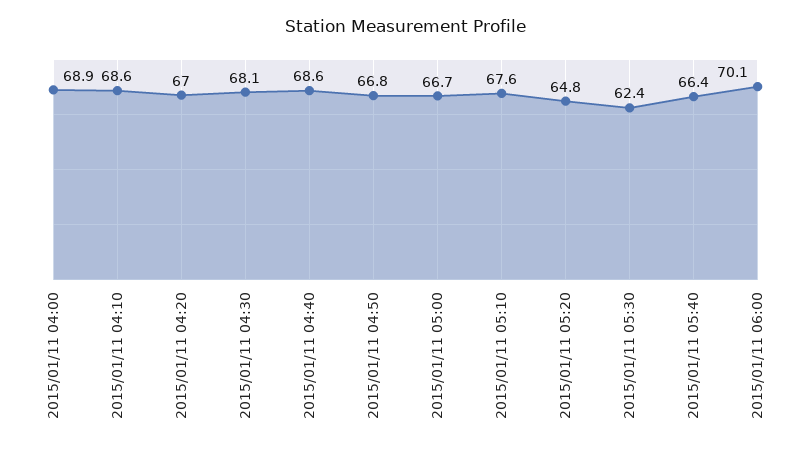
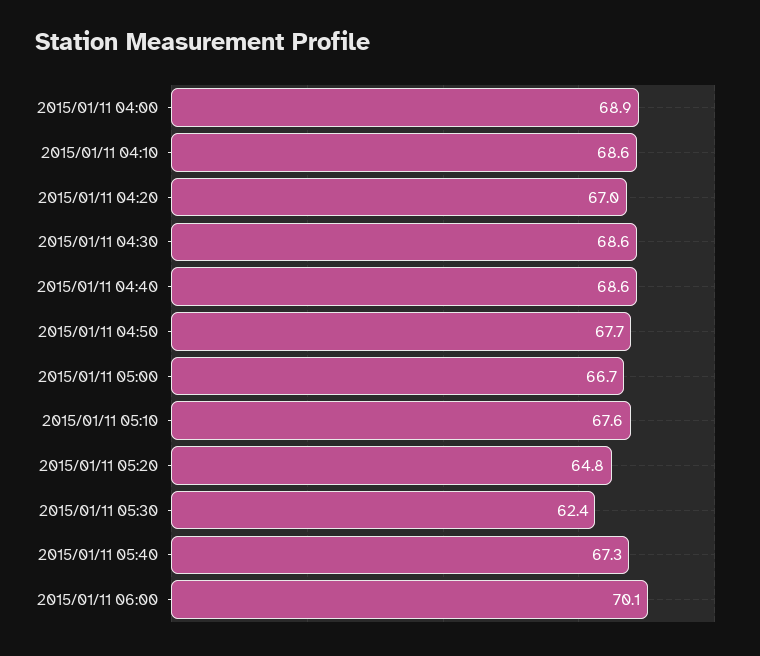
  {
    "2015/01/11 04:00": 68.9,
    "2015/01/11 04:10": 68.6,
    "2015/01/11 04:20": 67,
-   "2015/01/11 04:30": 68.1,
+   "2015/01/11 04:30": 68.6,
    "2015/01/11 04:40": 68.6,
-   "2015/01/11 04:50": 66.8,
+   "2015/01/11 04:50": 67.7,
    "2015/01/11 05:00": 66.7,
    "2015/01/11 05:10": 67.6,
    "2015/01/11 05:20": 64.8,
    "2015/01/11 05:30": 62.4,
-   "2015/01/11 05:40": 66.4,
+   "2015/01/11 05:40": 67.3,
    "2015/01/11 06:00": 70.1
  }

